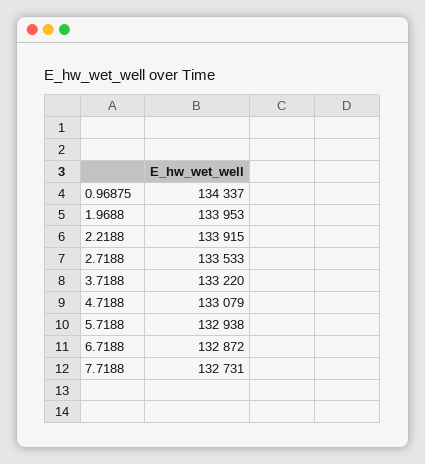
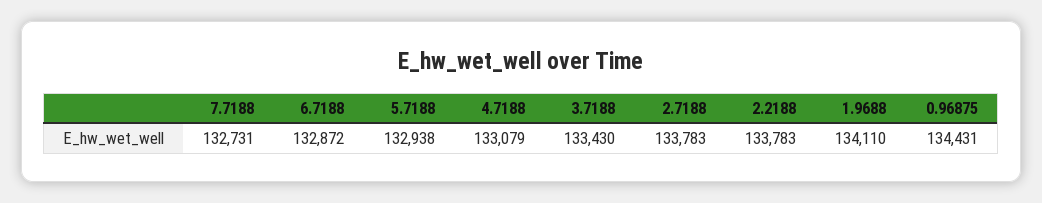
  {
-   "0.96875": 134337,
+   "0.96875": 134431,
-   "1.9688": 133953,
+   "1.9688": 134110,
-   "2.2188": 133915,
+   "2.2188": 133783,
-   "2.7188": 133533,
+   "2.7188": 133783,
-   "3.7188": 133220,
+   "3.7188": 133430,
    "4.7188": 133079,
    "5.7188": 132938,
    "6.7188": 132872,
    "7.7188": 132731
  }

